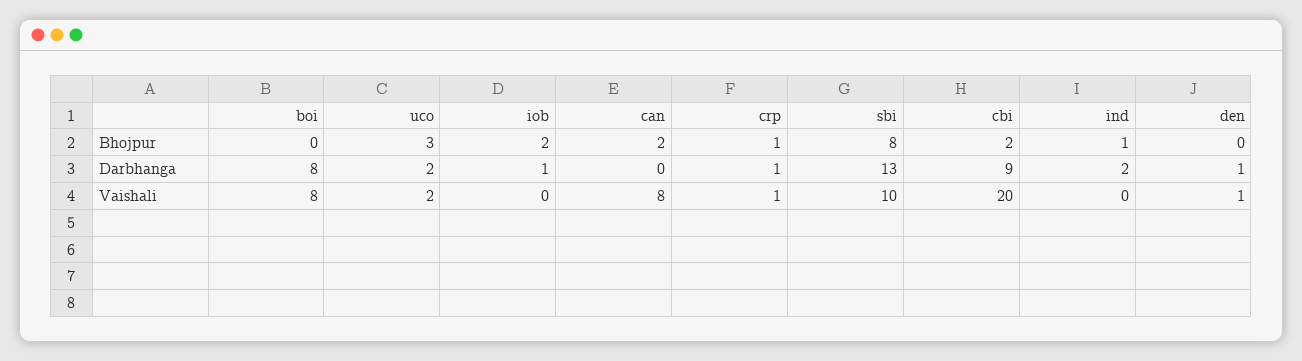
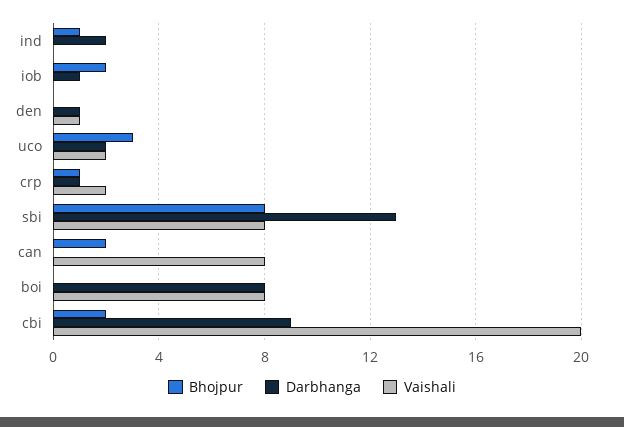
  {
    "Bhojpur": {
      "boi": 0,
      "uco": 3,
      "iob": 2,
      "can": 2,
      "crp": 1,
      "sbi": 8,
      "cbi": 2,
      "ind": 1,
      "den": 0
    },
    "Darbhanga": {
      "boi": 8,
      "uco": 2,
      "iob": 1,
      "can": 0,
      "crp": 1,
      "sbi": 13,
      "cbi": 9,
      "ind": 2,
      "den": 1
    },
    "Vaishali": {
      "boi": 8,
      "uco": 2,
      "iob": 0,
      "can": 8,
-     "crp": 1,
+     "crp": 2,
-     "sbi": 10,
+     "sbi": 8,
      "cbi": 20,
      "ind": 0,
      "den": 1
    }
  }

